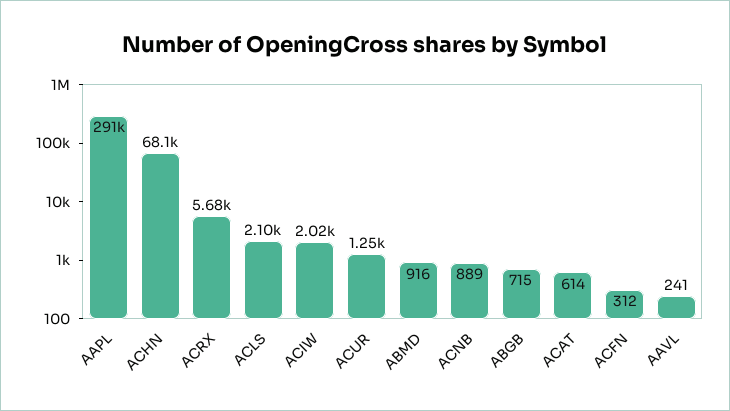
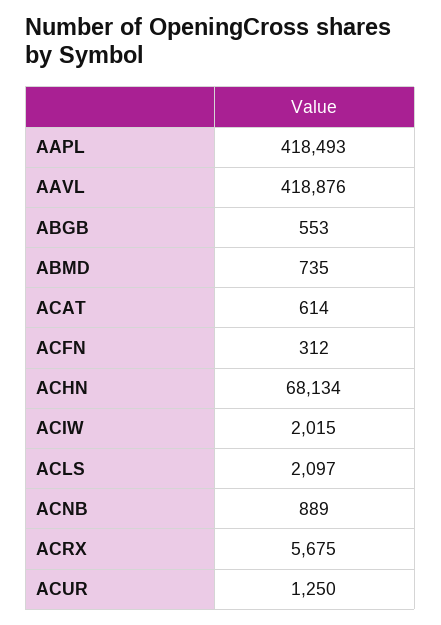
  {
-   "AAPL": 291000,
+   "AAPL": 418493,
    "ACHN": 68134,
    "ACRX": 5675,
    "ACLS": 2097,
    "ACIW": 2015,
    "ACUR": 1250,
-   "ABMD": 916,
+   "ABMD": 735,
    "ACNB": 889,
-   "ABGB": 715,
+   "ABGB": 553,
    "ACAT": 614,
    "ACFN": 312,
-   "AAVL": 241
+   "AAVL": 418876
  }

